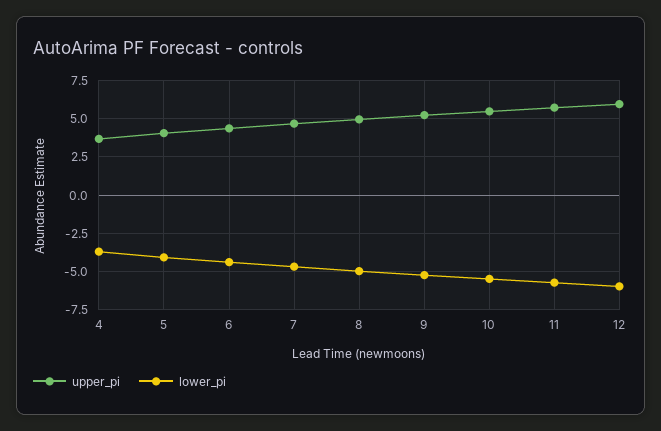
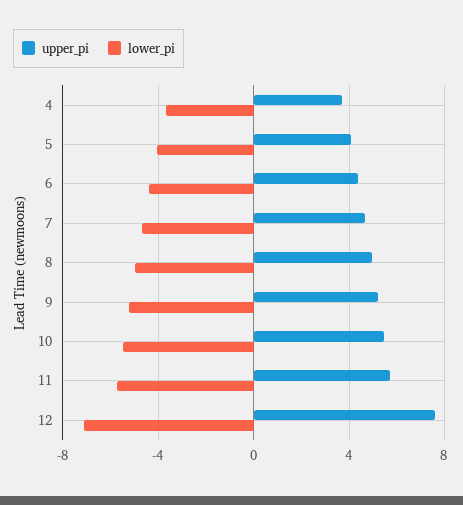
  {
    "upper_pi": {
      "4": 3.5,
      "5": 4,
      "6": 4.5,
      "7": 4.5,
      "8": 5,
      "9": 5,
      "10": 5.5,
      "11": 5.5,
-     "12": 6
+     "12": 7.5
    },
    "lower_pi": {
      "4": -3.5,
      "5": -4,
      "6": -4.5,
      "7": -4.5,
      "8": -5,
      "9": -5,
      "10": -5.5,
      "11": -5.5,
-     "12": -6
+     "12": -7
    }
  }

